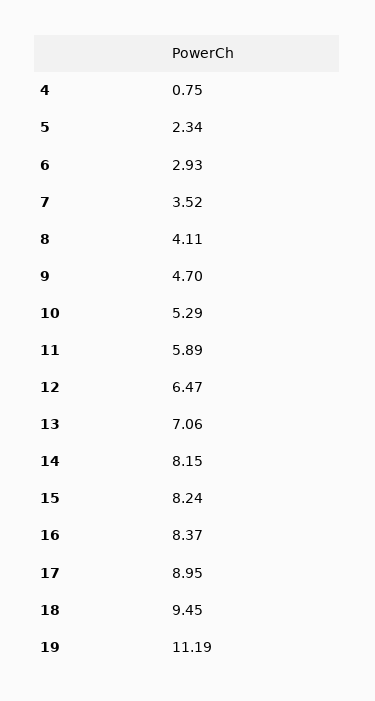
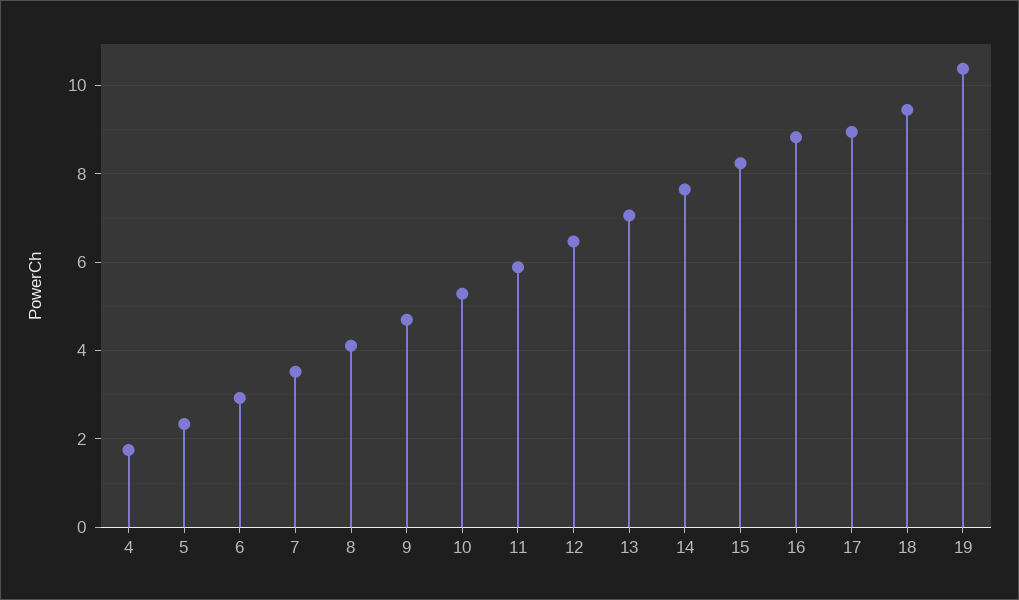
  {
-   "4": 0.75,
+   "4": 1.8,
    "5": 2.34,
    "6": 2.93,
    "7": 3.52,
    "8": 4.11,
    "9": 4.7,
    "10": 5.29,
    "11": 5.89,
    "12": 6.47,
    "13": 7.06,
-   "14": 8.15,
+   "14": 7.6,
    "15": 8.24,
-   "16": 8.37,
+   "16": 8.8,
    "17": 8.95,
    "18": 9.45,
-   "19": 11.19
+   "19": 10.4
  }

